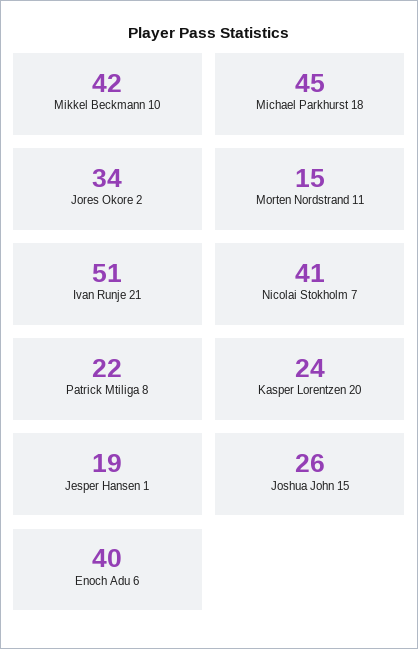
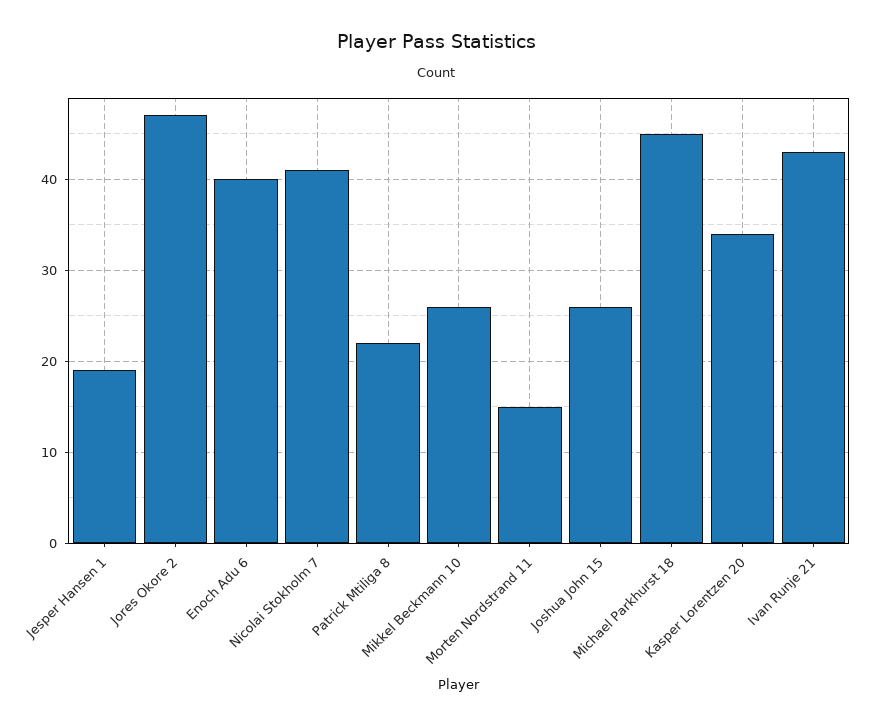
  {
-   "Mikkel Beckmann 10": 42,
+   "Mikkel Beckmann 10": 26,
    "Michael Parkhurst 18": 45,
-   "Jores Okore 2": 34,
+   "Jores Okore 2": 47,
    "Morten Nordstrand 11": 15,
-   "Ivan Runje 21": 51,
+   "Ivan Runje 21": 43,
    "Nicolai Stokholm 7": 41,
    "Patrick Mtiliga 8": 22,
-   "Kasper Lorentzen 20": 24,
+   "Kasper Lorentzen 20": 34,
    "Jesper Hansen 1": 19,
    "Joshua John 15": 26,
    "Enoch Adu 6": 40
  }

